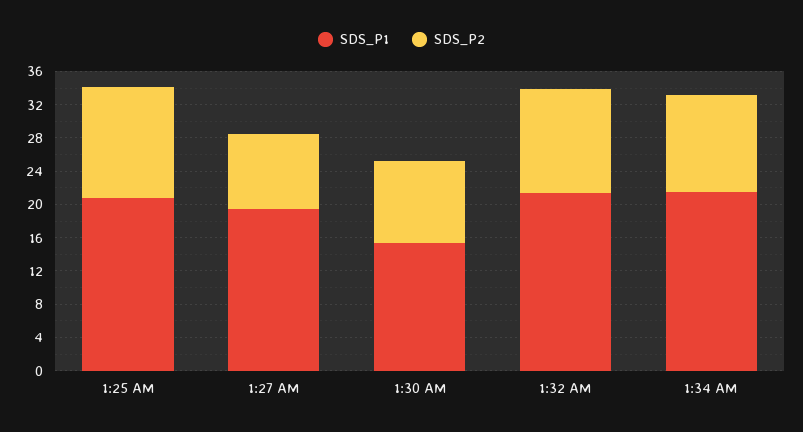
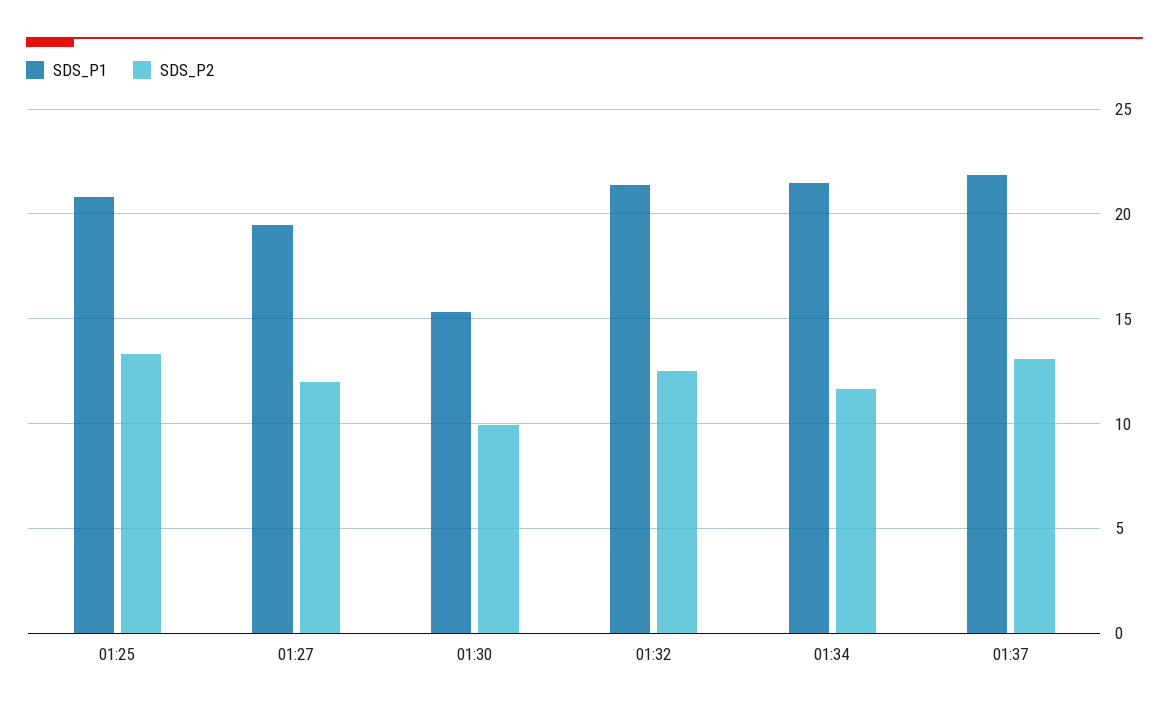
  {
    "SDS_P1": {
      "1:25 AM": 21,
      "1:27 AM": 19.5,
      "1:30 AM": 15.5,
      "1:32 AM": 21.5,
-     "1:34 AM": 21.5
+     "1:34 AM": 21.5,
+     "01:37": 22
    },
    "SDS_P2": {
      "1:25 AM": 13.5,
-     "1:27 AM": 9,
+     "1:27 AM": 12,
      "1:30 AM": 10,
      "1:32 AM": 12.5,
-     "1:34 AM": 11.5
+     "1:34 AM": 11.5,
+     "01:37": 13
    }
  }

